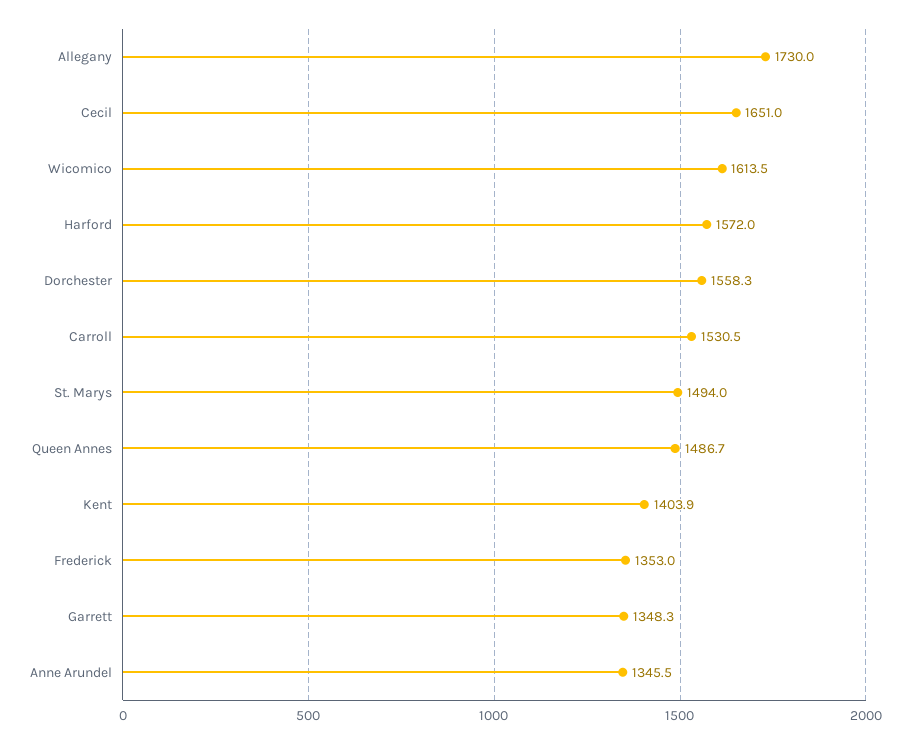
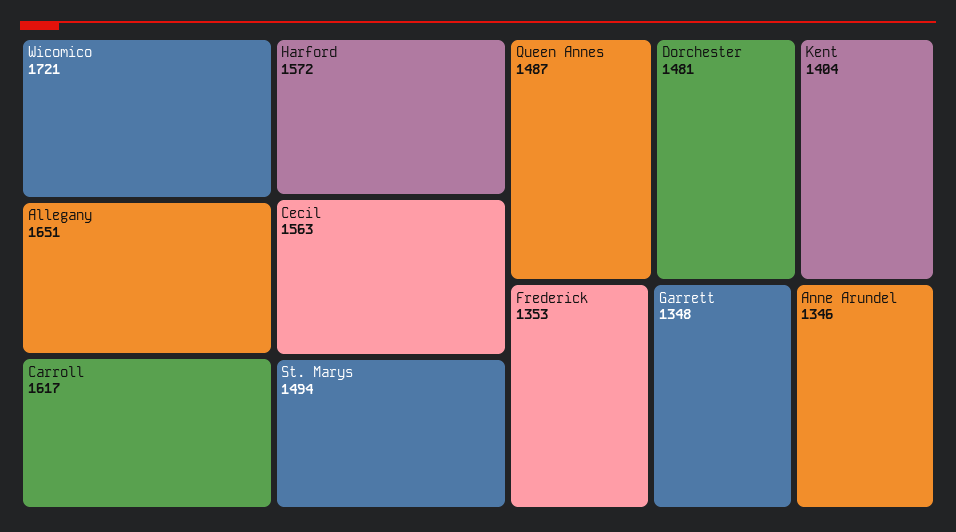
  {
-   "Allegany": 1730,
+   "Allegany": 1651,
-   "Cecil": 1651,
+   "Cecil": 1563,
-   "Wicomico": 1613.5,
+   "Wicomico": 1721,
    "Harford": 1572,
-   "Dorchester": 1558.3,
+   "Dorchester": 1481,
-   "Carroll": 1530.5,
+   "Carroll": 1617,
    "St. Marys": 1494,
    "Queen Annes": 1486.7,
    "Kent": 1403.9,
    "Frederick": 1353,
    "Garrett": 1348.3,
    "Anne Arundel": 1345.5
  }

